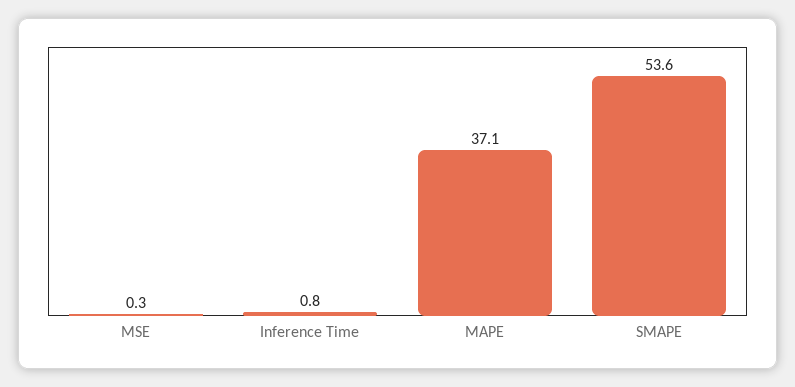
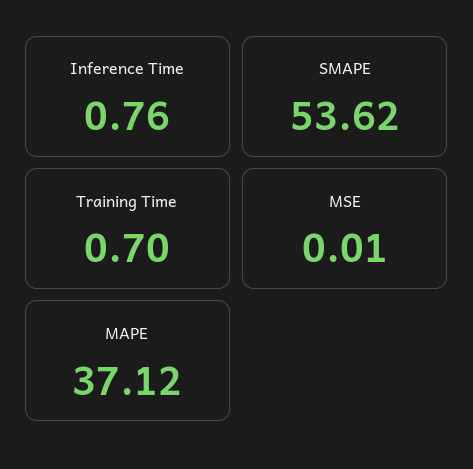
  {
-   "MSE": 0.3,
+   "MSE": 0.01,
    "Inference Time": 0.76,
    "MAPE": 37.12,
-   "SMAPE": 53.62
+   "SMAPE": 53.62,
+   "Training Time": 0.7
  }

